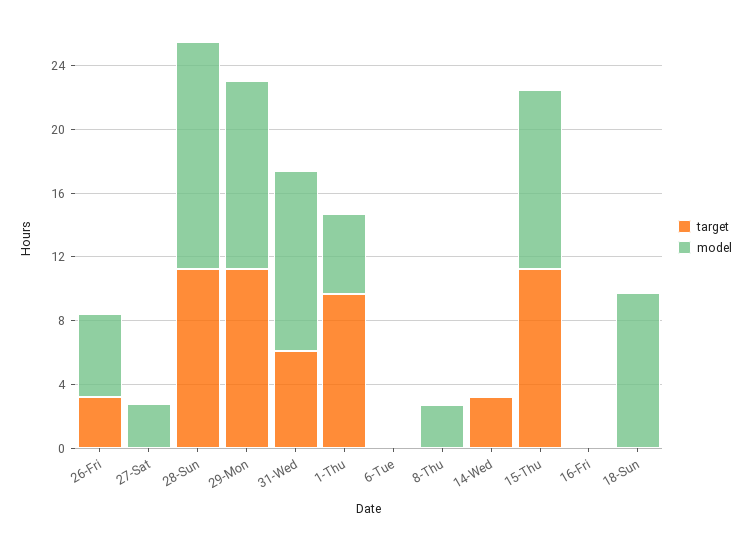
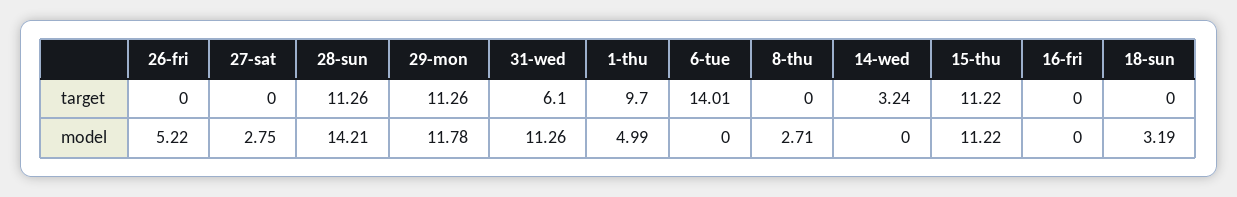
  {
    "target": {
-     "26-Fri": 3,
+     "26-Fri": 0,
      "27-Sat": 0,
      "28-Sun": 11.26,
      "29-Mon": 11.26,
      "31-Wed": 6.1,
      "1-Thu": 9.7,
-     "6-Tue": 0,
+     "6-Tue": 14.01,
      "8-Thu": 0,
      "14-Wed": 3.24,
      "15-Thu": 11.22,
      "16-Fri": 0,
      "18-Sun": 0
    },
    "model": {
      "26-Fri": 5.22,
      "27-Sat": 2.75,
      "28-Sun": 14.21,
      "29-Mon": 11.78,
      "31-Wed": 11.26,
      "1-Thu": 4.99,
      "6-Tue": 0,
      "8-Thu": 2.71,
      "14-Wed": 0,
      "15-Thu": 11.22,
      "16-Fri": 0,
-     "18-Sun": 10
+     "18-Sun": 3.19
    }
  }

